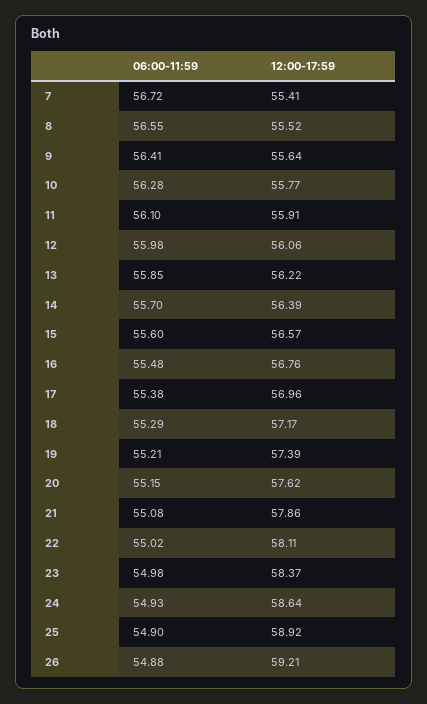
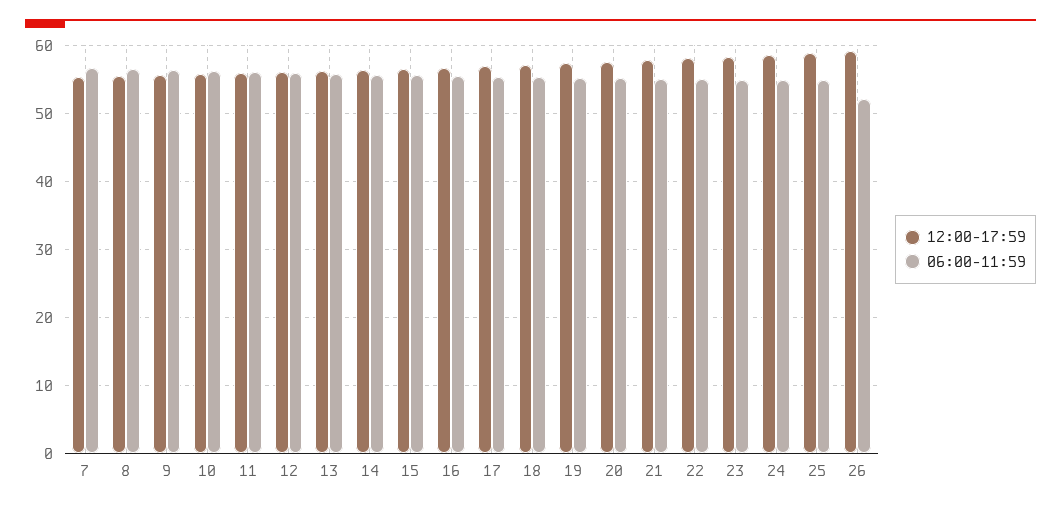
  {
    "06:00-11:59": {
      "7": 56.72,
      "8": 56.55,
      "9": 56.41,
      "10": 56.28,
      "11": 56.1,
      "12": 55.98,
      "13": 55.85,
      "14": 55.7,
      "15": 55.6,
      "16": 55.48,
      "17": 55.38,
      "18": 55.29,
      "19": 55.21,
      "20": 55.15,
      "21": 55.08,
      "22": 55.02,
      "23": 54.98,
      "24": 54.93,
      "25": 54.9,
-     "26": 54.88
+     "26": 52
    },
    "12:00-17:59": {
      "7": 55.41,
      "8": 55.52,
      "9": 55.64,
      "10": 55.77,
      "11": 55.91,
      "12": 56.06,
      "13": 56.22,
      "14": 56.39,
      "15": 56.57,
      "16": 56.76,
      "17": 56.96,
      "18": 57.17,
      "19": 57.39,
      "20": 57.62,
      "21": 57.86,
      "22": 58.11,
      "23": 58.37,
      "24": 58.64,
      "25": 58.92,
      "26": 59.21
    }
  }

